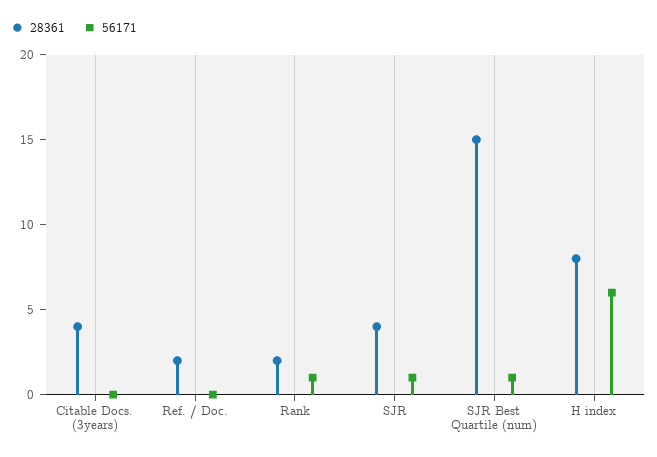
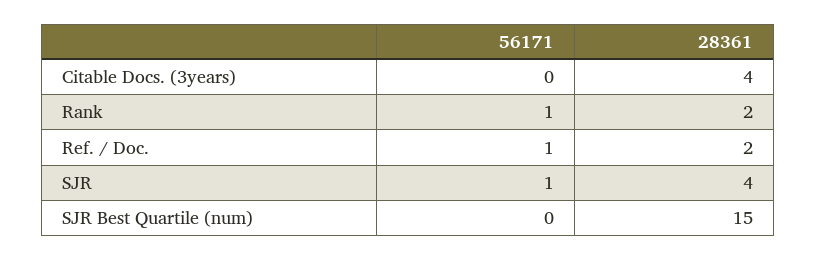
  {
    "28361": {
      "Citable Docs. (3years)": 4,
      "Ref. / Doc.": 2,
      "Rank": 2,
      "SJR": 4,
-     "SJR Best Quartile (num)": 15,
+     "SJR Best Quartile (num)": 15
-     "H index": 8
    },
    "56171": {
      "Citable Docs. (3years)": 0,
-     "Ref. / Doc.": 0,
+     "Ref. / Doc.": 1,
      "Rank": 1,
      "SJR": 1,
-     "SJR Best Quartile (num)": 1,
+     "SJR Best Quartile (num)": 0
-     "H index": 6
    }
  }

